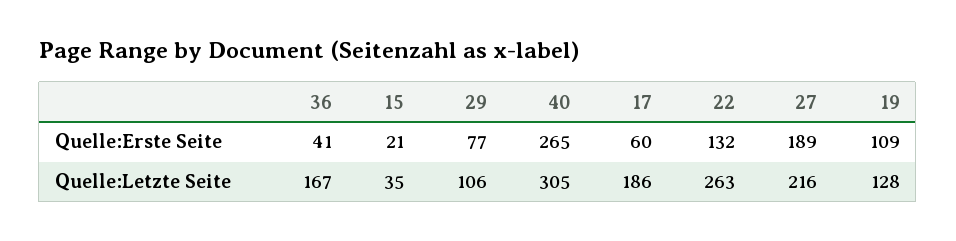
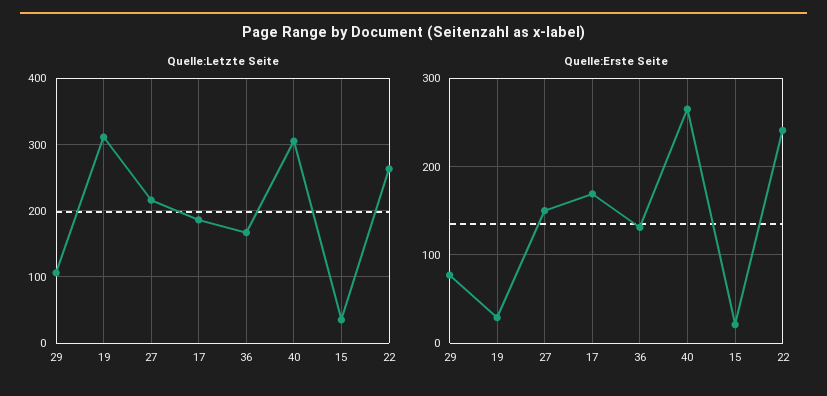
  {
    "Quelle:Erste Seite": {
-     "36": 41,
+     "36": 130,
      "15": 21,
      "29": 77,
      "40": 265,
-     "17": 60,
+     "17": 170,
-     "22": 132,
+     "22": 240,
-     "27": 189,
+     "27": 150,
-     "19": 109
+     "19": 30
    },
    "Quelle:Letzte Seite": {
      "36": 167,
      "15": 35,
      "29": 106,
      "40": 305,
      "17": 186,
      "22": 263,
      "27": 216,
-     "19": 128
+     "19": 310
    }
  }

